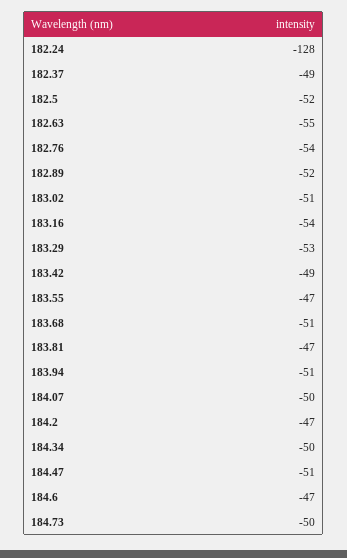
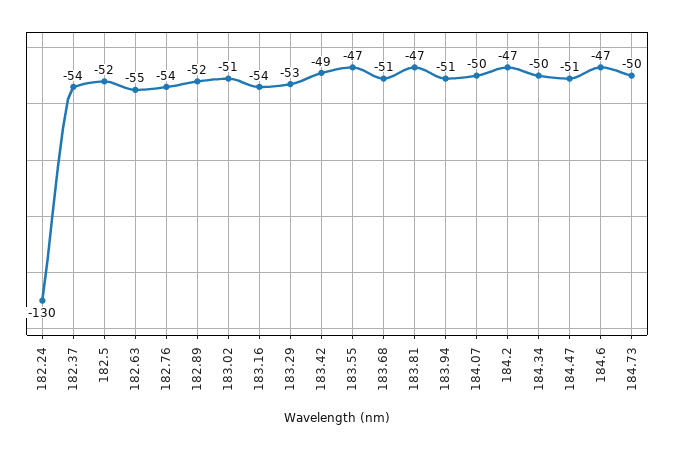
  {
-   "182.24": -128,
+   "182.24": -130,
-   "182.37": -49,
+   "182.37": -54,
    "182.5": -52,
    "182.63": -55,
    "182.76": -54,
    "182.89": -52,
    "183.02": -51,
    "183.16": -54,
    "183.29": -53,
    "183.42": -49,
    "183.55": -47,
    "183.68": -51,
    "183.81": -47,
    "183.94": -51,
    "184.07": -50,
    "184.2": -47,
    "184.34": -50,
    "184.47": -51,
    "184.6": -47,
    "184.73": -50
  }

